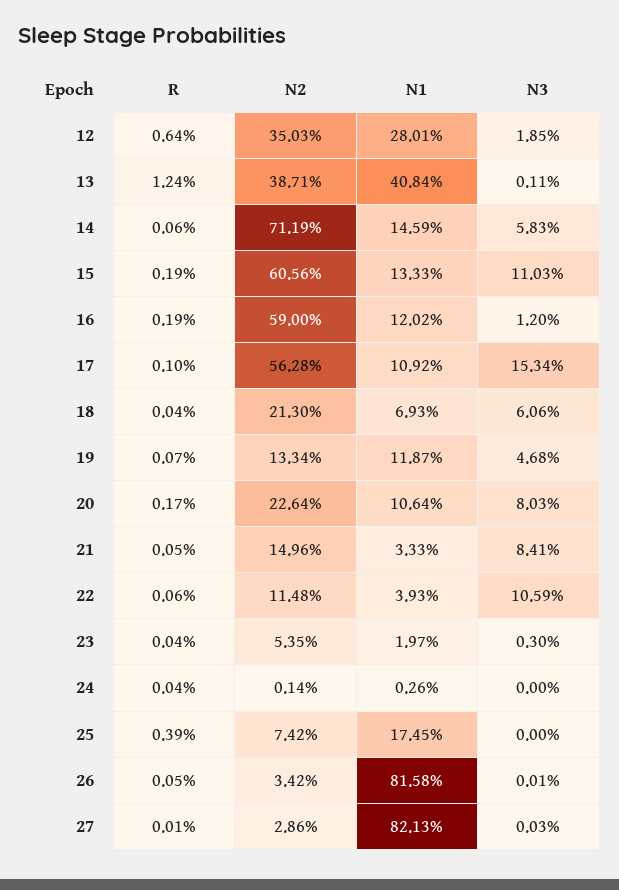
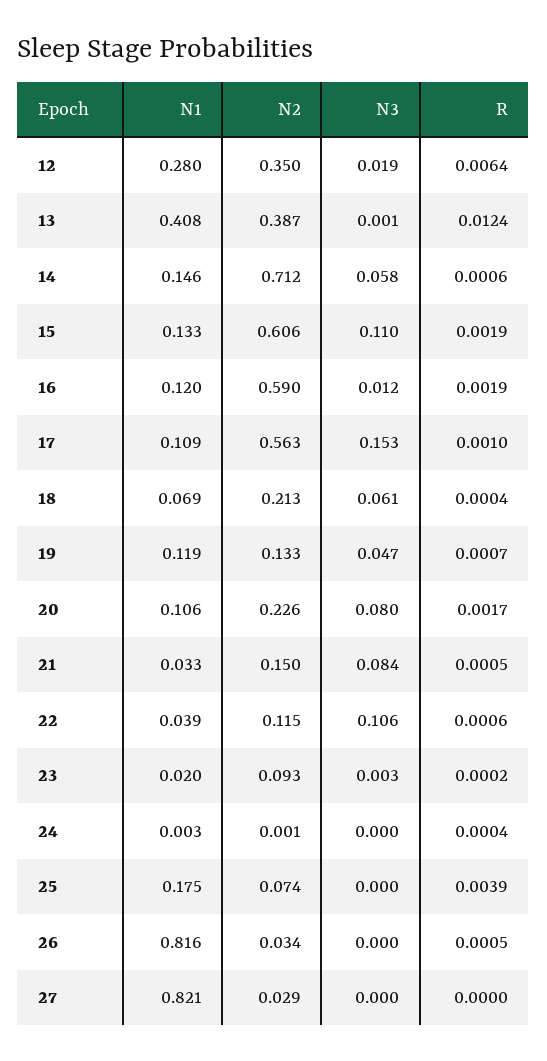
  {
    "R": {
      "12": 0.0064,
      "13": 0.0124,
      "14": 0.0006,
      "15": 0.0019,
      "16": 0.0019,
      "17": 0.001,
      "18": 0.0004,
      "19": 0.0007,
      "20": 0.0017,
      "21": 0.0005,
      "22": 0.0006,
-     "23": 0.0004,
+     "23": 0.0002,
      "24": 0.0004,
      "25": 0.0039,
      "26": 0.0005,
-     "27": 0.0001
+     "27": 0
    },
    "N2": {
      "12": 0.3503,
      "13": 0.3871,
      "14": 0.7119,
      "15": 0.6056,
      "16": 0.59,
      "17": 0.5628,
      "18": 0.213,
      "19": 0.1334,
      "20": 0.2264,
      "21": 0.1496,
      "22": 0.1148,
-     "23": 0.0535,
+     "23": 0.093,
      "24": 0.0014,
      "25": 0.0742,
      "26": 0.0342,
      "27": 0.0286
    },
    "N1": {
      "12": 0.2801,
      "13": 0.4084,
      "14": 0.1459,
      "15": 0.1333,
      "16": 0.1202,
      "17": 0.1092,
      "18": 0.0693,
      "19": 0.1187,
      "20": 0.1064,
      "21": 0.0333,
      "22": 0.0393,
      "23": 0.0197,
      "24": 0.0026,
      "25": 0.1745,
      "26": 0.8158,
      "27": 0.8213
    },
    "N3": {
      "12": 0.0185,
      "13": 0.0011,
      "14": 0.0583,
      "15": 0.1103,
      "16": 0.012,
      "17": 0.1534,
      "18": 0.0606,
      "19": 0.0468,
      "20": 0.0803,
      "21": 0.0841,
      "22": 0.1059,
      "23": 0.003,
      "24": 0,
      "25": 0,
      "26": 0.0001,
      "27": 0.0003
    }
  }

